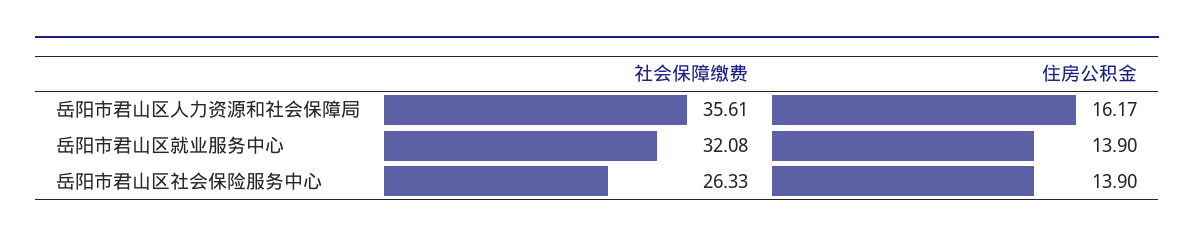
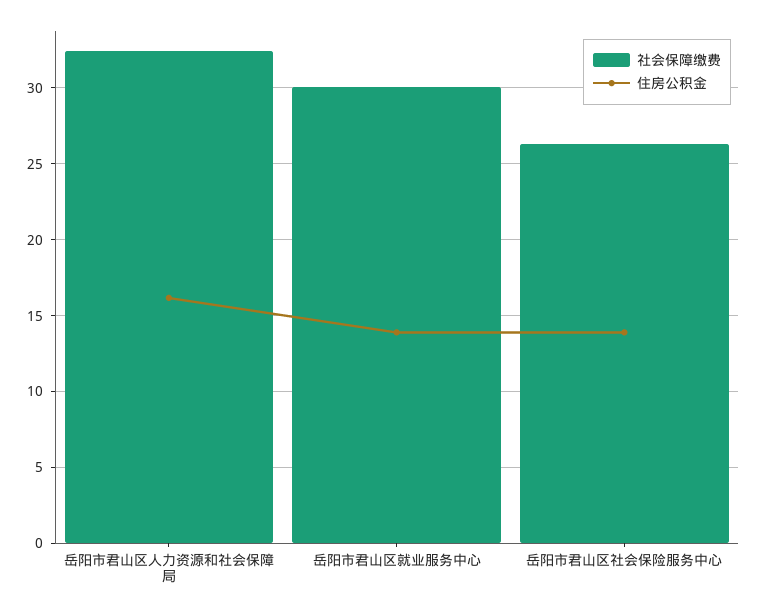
  {
    "社会保障缴费": {
-     "岳阳市君山区人力资源和社会保障局": 35.61,
+     "岳阳市君山区人力资源和社会保障局": 32.5,
-     "岳阳市君山区就业服务中心": 32.08,
+     "岳阳市君山区就业服务中心": 30,
      "岳阳市君山区社会保险服务中心": 26.33
    },
    "住房公积金": {
      "岳阳市君山区人力资源和社会保障局": 16.17,
      "岳阳市君山区就业服务中心": 13.9,
      "岳阳市君山区社会保险服务中心": 13.9
    }
  }

